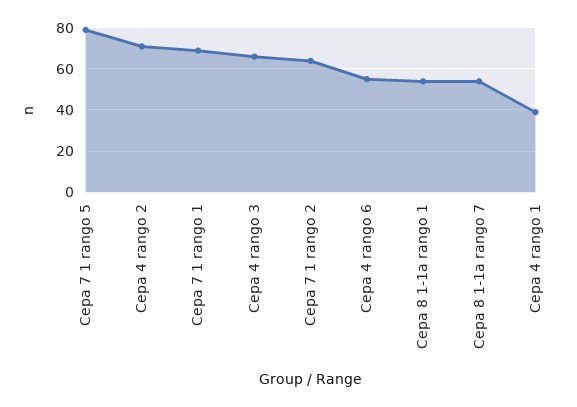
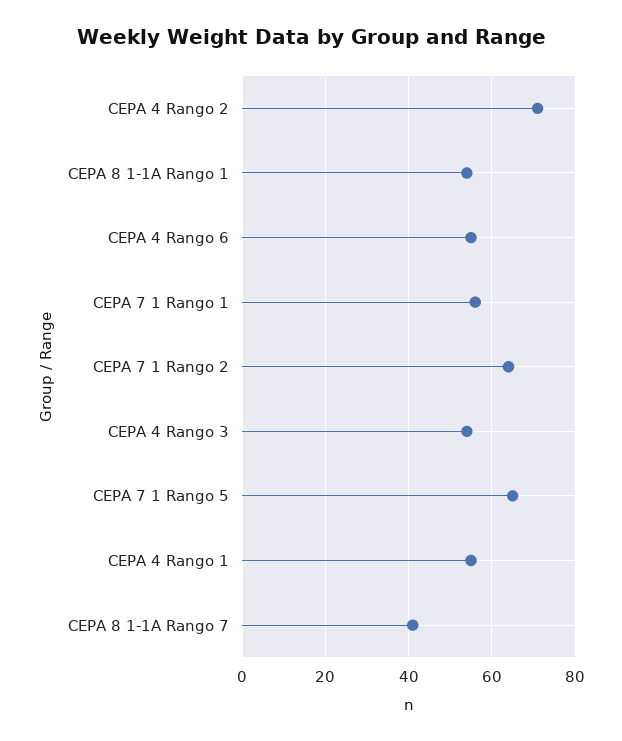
  {
-   "Cepa 7 1 rango 5": 80,
+   "Cepa 7 1 rango 5": 65,
    "Cepa 4 rango 2": 70,
-   "Cepa 7 1 rango 1": 70,
+   "Cepa 7 1 rango 1": 55,
-   "Cepa 4 rango 3": 65,
+   "Cepa 4 rango 3": 55,
    "Cepa 7 1 rango 2": 65,
    "Cepa 4 rango 6": 55,
    "Cepa 8 1-1a rango 1": 55,
-   "Cepa 8 1-1a rango 7": 55,
+   "Cepa 8 1-1a rango 7": 40,
-   "Cepa 4 rango 1": 40
+   "Cepa 4 rango 1": 55
  }

